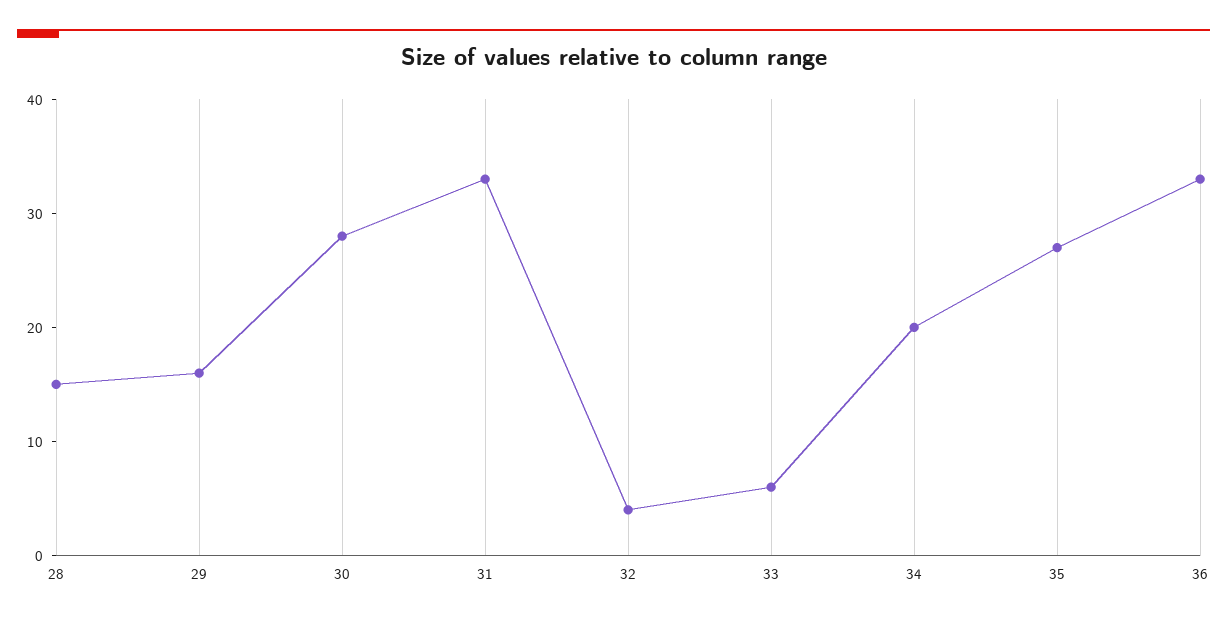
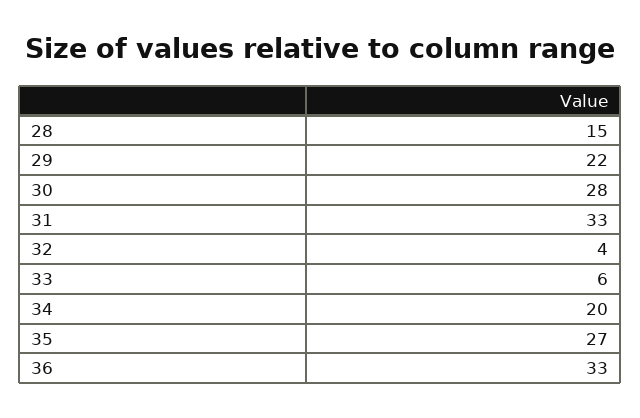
  {
    "28": 15,
-   "29": 16,
+   "29": 22,
    "30": 28,
    "31": 33,
    "32": 4,
    "33": 6,
    "34": 20,
    "35": 27,
    "36": 33
  }

